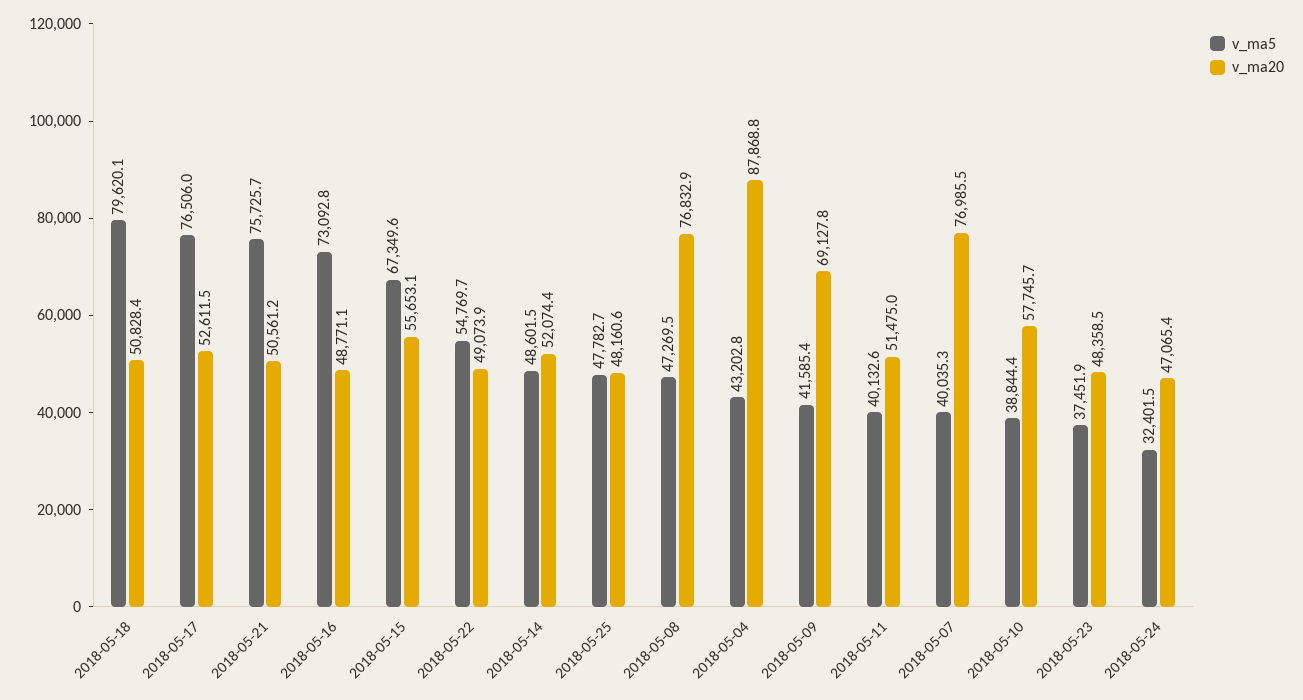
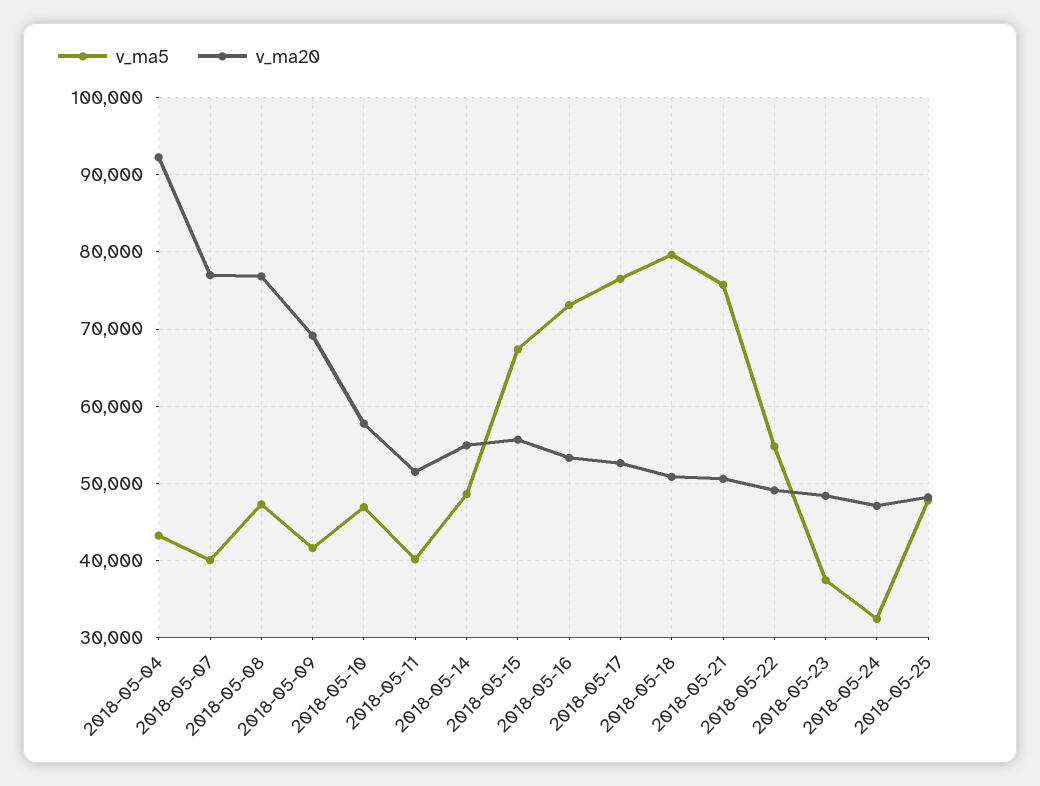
  {
    "v_ma5": {
      "2018-05-18": 79620.1,
      "2018-05-17": 76506,
      "2018-05-21": 75725.7,
      "2018-05-16": 73092.8,
      "2018-05-15": 67349.6,
      "2018-05-22": 54769.7,
      "2018-05-14": 48601.5,
      "2018-05-25": 47782.7,
      "2018-05-08": 47269.5,
      "2018-05-04": 43202.8,
      "2018-05-09": 41585.4,
      "2018-05-11": 40132.6,
      "2018-05-07": 40035.3,
-     "2018-05-10": 38844.4,
+     "2018-05-10": 47000,
      "2018-05-23": 37451.9,
      "2018-05-24": 32401.5
    },
    "v_ma20": {
      "2018-05-18": 50828.4,
      "2018-05-17": 52611.5,
      "2018-05-21": 50561.2,
-     "2018-05-16": 48771.1,
+     "2018-05-16": 53000,
      "2018-05-15": 55653.1,
      "2018-05-22": 49073.9,
-     "2018-05-14": 52074.4,
+     "2018-05-14": 55000,
      "2018-05-25": 48160.6,
      "2018-05-08": 76832.9,
-     "2018-05-04": 87868.8,
+     "2018-05-04": 92000,
      "2018-05-09": 69127.8,
      "2018-05-11": 51475,
      "2018-05-07": 76985.5,
      "2018-05-10": 57745.7,
      "2018-05-23": 48358.5,
      "2018-05-24": 47065.4
    }
  }

